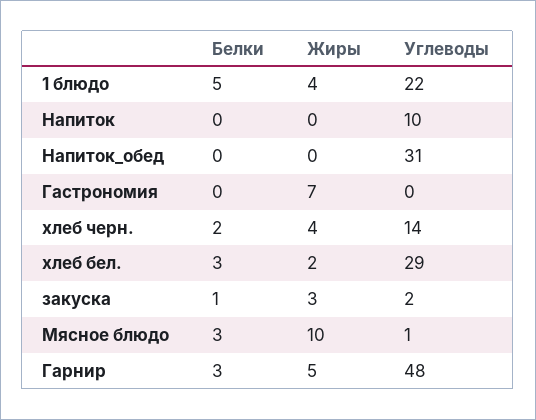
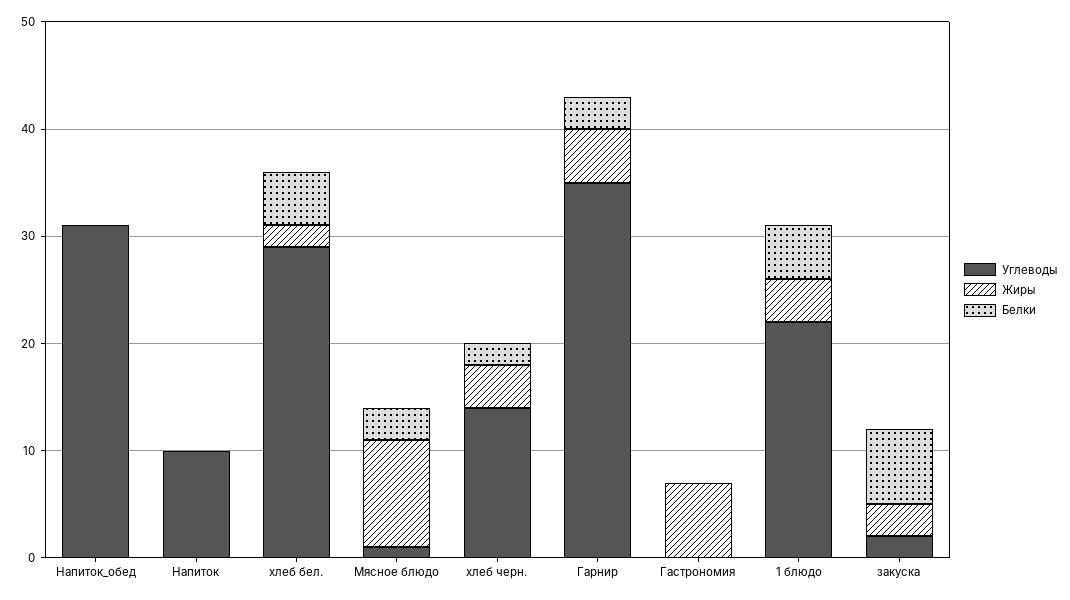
  {
    "Белки": {
      "1 блюдо": 5,
      "Напиток": 0,
      "Напиток_обед": 0,
      "Гастрономия": 0,
      "хлеб черн.": 2,
-     "хлеб бел.": 3,
+     "хлеб бел.": 5,
-     "закуска": 1,
+     "закуска": 7,
      "Мясное блюдо": 3,
      "Гарнир": 3
    },
    "Жиры": {
      "1 блюдо": 4,
      "Напиток": 0,
      "Напиток_обед": 0,
      "Гастрономия": 7,
      "хлеб черн.": 4,
      "хлеб бел.": 2,
      "закуска": 3,
      "Мясное блюдо": 10,
      "Гарнир": 5
    },
    "Углеводы": {
      "1 блюдо": 22,
      "Напиток": 10,
      "Напиток_обед": 31,
      "Гастрономия": 0,
      "хлеб черн.": 14,
      "хлеб бел.": 29,
      "закуска": 2,
      "Мясное блюдо": 1,
-     "Гарнир": 48
+     "Гарнир": 35
    }
  }

